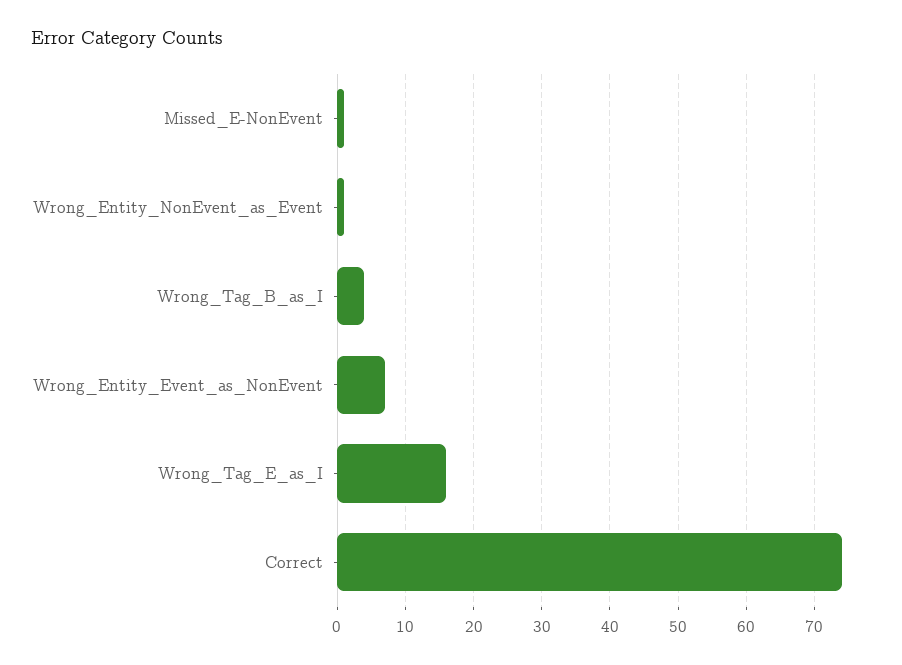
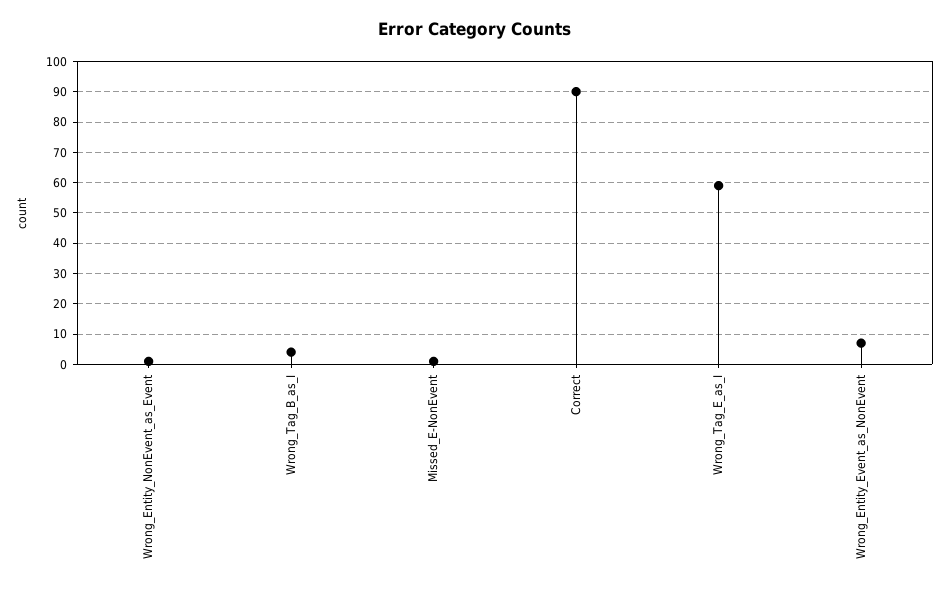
  {
    "Missed_E-NonEvent": 1,
    "Wrong_Entity_NonEvent_as_Event": 1,
    "Wrong_Tag_B_as_I": 4,
    "Wrong_Entity_Event_as_NonEvent": 7,
-   "Wrong_Tag_E_as_I": 16,
+   "Wrong_Tag_E_as_I": 60,
-   "Correct": 74
+   "Correct": 90
  }

